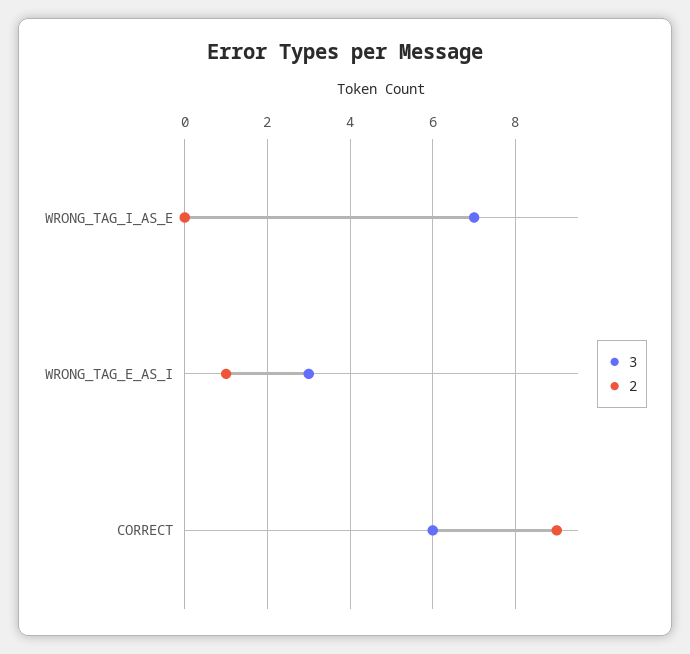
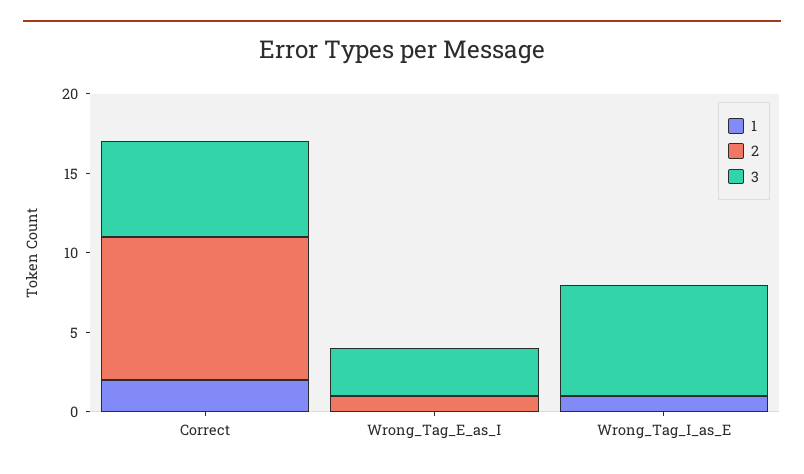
  {
    "3": {
      "WRONG_TAG_I_AS_E": 7,
      "WRONG_TAG_E_AS_I": 3,
      "CORRECT": 6
    },
    "2": {
      "WRONG_TAG_I_AS_E": 0,
      "WRONG_TAG_E_AS_I": 1,
      "CORRECT": 9
-   }
+   },
+   "1": {
+     "CORRECT": 2,
+     "WRONG_TAG_E_AS_I": 0,
+     "WRONG_TAG_I_AS_E": 1
+   }
  }

